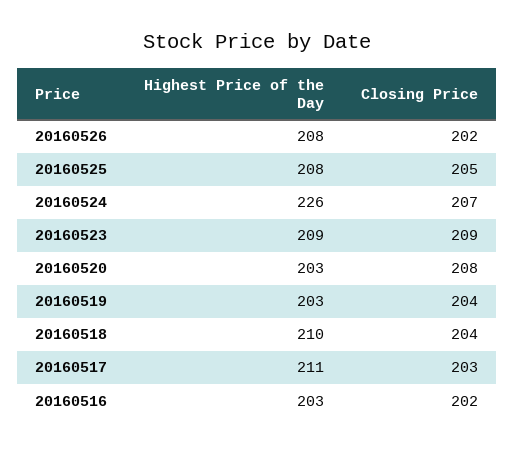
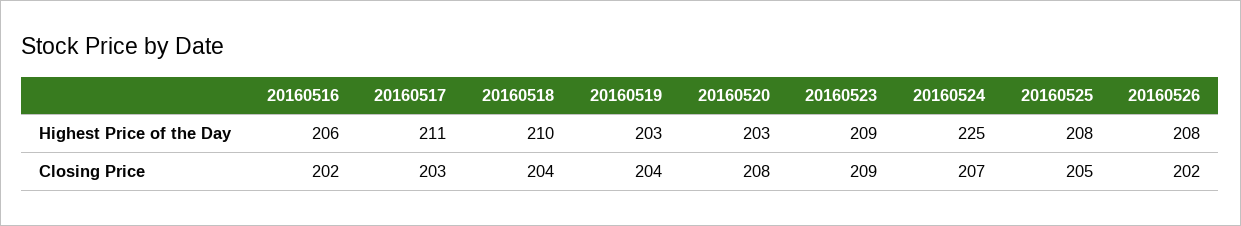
  {
    "Highest Price of the Day": {
      "20160526": 208,
      "20160525": 208,
-     "20160524": 226,
+     "20160524": 225,
      "20160523": 209,
      "20160520": 203,
      "20160519": 203,
      "20160518": 210,
      "20160517": 211,
-     "20160516": 203
+     "20160516": 206
    },
    "Closing Price": {
      "20160526": 202,
      "20160525": 205,
      "20160524": 207,
      "20160523": 209,
      "20160520": 208,
      "20160519": 204,
      "20160518": 204,
      "20160517": 203,
      "20160516": 202
    }
  }

